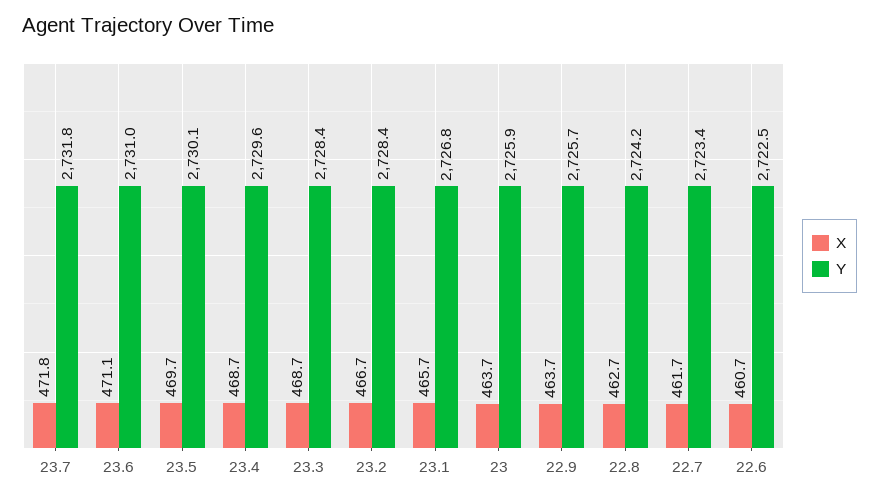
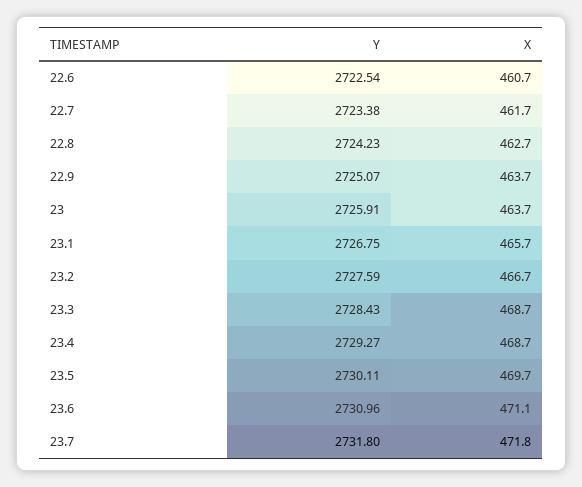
  {
    "X": {
      "23.7": 471.8,
      "23.6": 471.1,
      "23.5": 469.7,
      "23.4": 468.7,
      "23.3": 468.7,
      "23.2": 466.7,
      "23.1": 465.7,
      "23": 463.7,
      "22.9": 463.7,
      "22.8": 462.7,
      "22.7": 461.7,
      "22.6": 460.7
    },
    "Y": {
      "23.7": 2731.8,
      "23.6": 2730.96,
      "23.5": 2730.11,
-     "23.4": 2729.6,
+     "23.4": 2729.27,
      "23.3": 2728.43,
-     "23.2": 2728.4,
+     "23.2": 2727.59,
      "23.1": 2726.75,
      "23": 2725.91,
-     "22.9": 2725.7,
+     "22.9": 2725.07,
      "22.8": 2724.23,
      "22.7": 2723.38,
      "22.6": 2722.54
    }
  }

